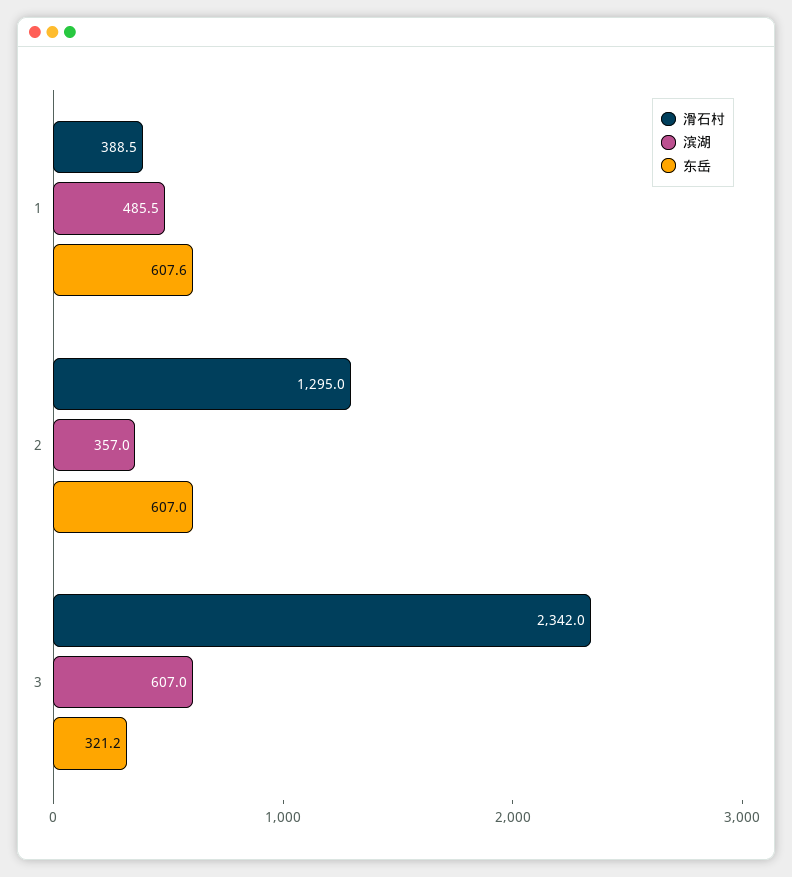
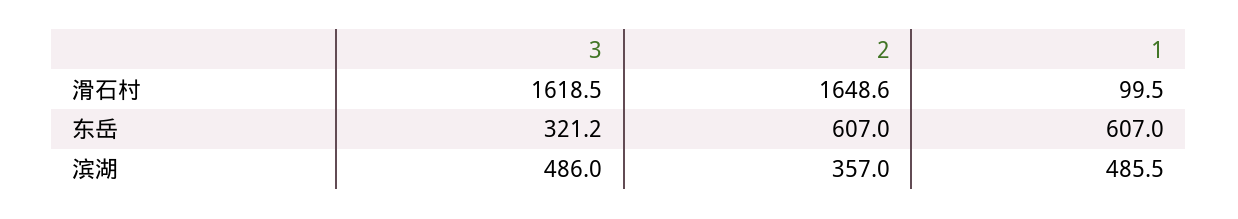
  {
    "滑石村": {
-     "1": 388.5,
+     "1": 99.5,
-     "2": 1295,
+     "2": 1648.6,
-     "3": 2342
+     "3": 1618.5
    },
    "滨湖": {
      "1": 485.5,
      "2": 357,
-     "3": 607
+     "3": 486
    },
    "东岳": {
-     "1": 607.6,
+     "1": 607,
      "2": 607,
      "3": 321.2
    }
  }

